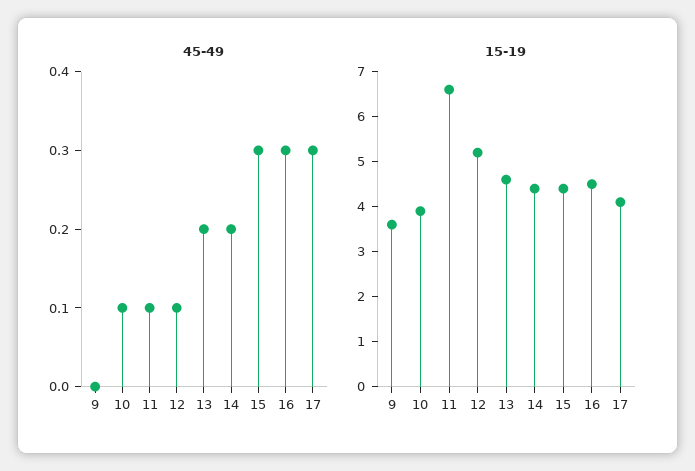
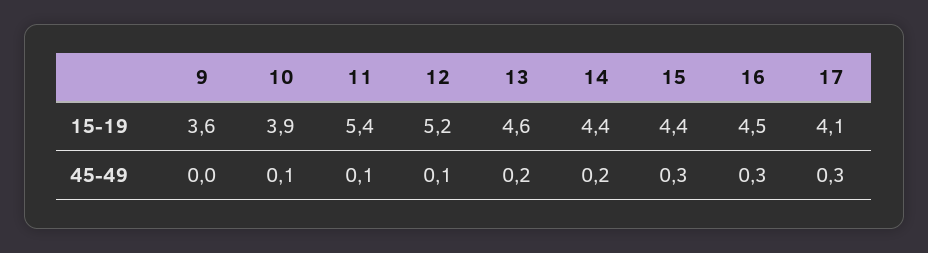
  {
    "45-49": {
      "9": 0,
      "10": 0.1,
      "11": 0.1,
      "12": 0.1,
      "13": 0.2,
      "14": 0.2,
      "15": 0.3,
      "16": 0.3,
      "17": 0.3
    },
    "15-19": {
      "9": 3.6,
      "10": 3.9,
-     "11": 6.5,
+     "11": 5.4,
      "12": 5.2,
      "13": 4.6,
      "14": 4.4,
      "15": 4.4,
      "16": 4.5,
      "17": 4.1
    }
  }

